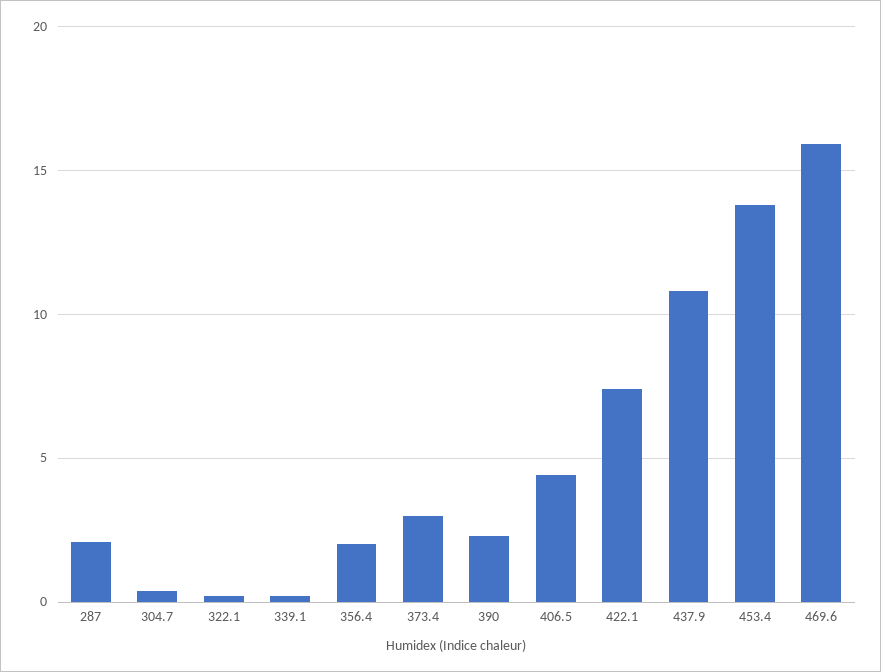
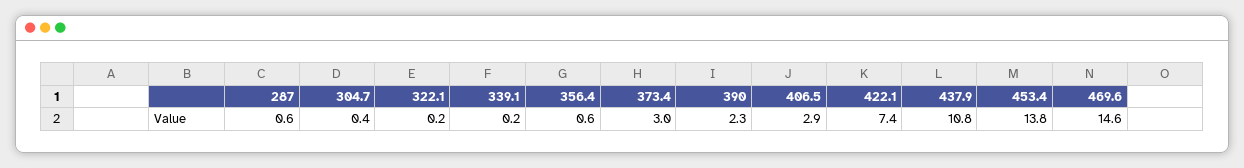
  {
-   "287": 2,
+   "287": 0.6,
    "304.7": 0.4,
    "322.1": 0.2,
    "339.1": 0.2,
-   "356.4": 2,
+   "356.4": 0.6,
    "373.4": 3,
    "390": 2.3,
-   "406.5": 4.5,
+   "406.5": 2.9,
    "422.1": 7.4,
    "437.9": 10.8,
    "453.4": 13.8,
-   "469.6": 16
+   "469.6": 14.6
  }

